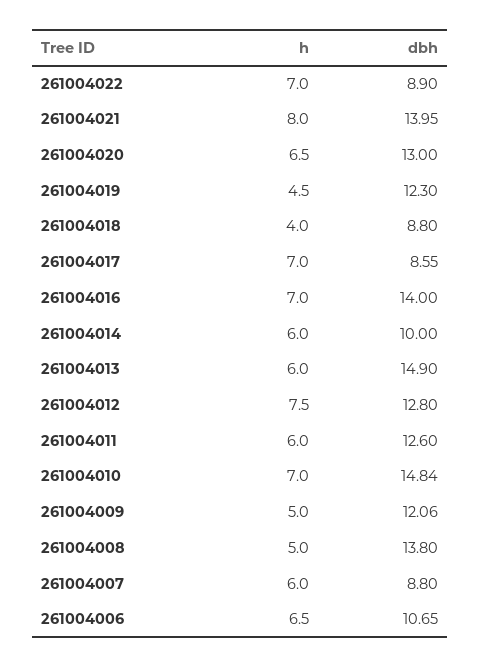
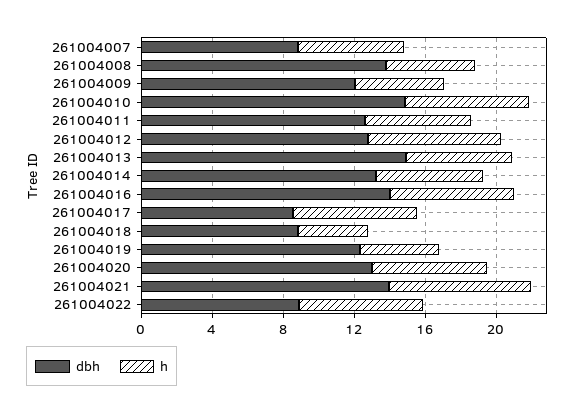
  {
    "h": {
      "261004022": 7,
      "261004021": 8,
      "261004020": 6.5,
      "261004019": 4.5,
      "261004018": 4,
      "261004017": 7,
      "261004016": 7,
      "261004014": 6,
      "261004013": 6,
      "261004012": 7.5,
      "261004011": 6,
      "261004010": 7,
      "261004009": 5,
      "261004008": 5,
-     "261004007": 6,
+     "261004007": 6
-     "261004006": 6.5
    },
    "dbh": {
      "261004022": 8.9,
      "261004021": 13.95,
      "261004020": 13,
      "261004019": 12.3,
      "261004018": 8.8,
      "261004017": 8.55,
      "261004016": 14,
-     "261004014": 10,
+     "261004014": 13,
      "261004013": 14.9,
      "261004012": 12.8,
      "261004011": 12.6,
      "261004010": 14.84,
      "261004009": 12.06,
      "261004008": 13.8,
-     "261004007": 8.8,
+     "261004007": 8.8
-     "261004006": 10.65
    }
  }

